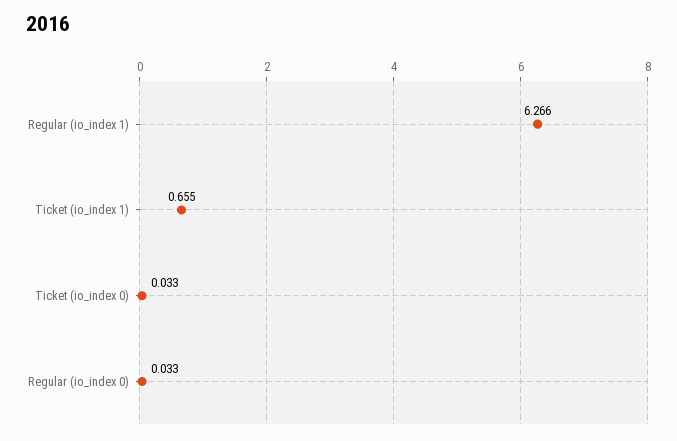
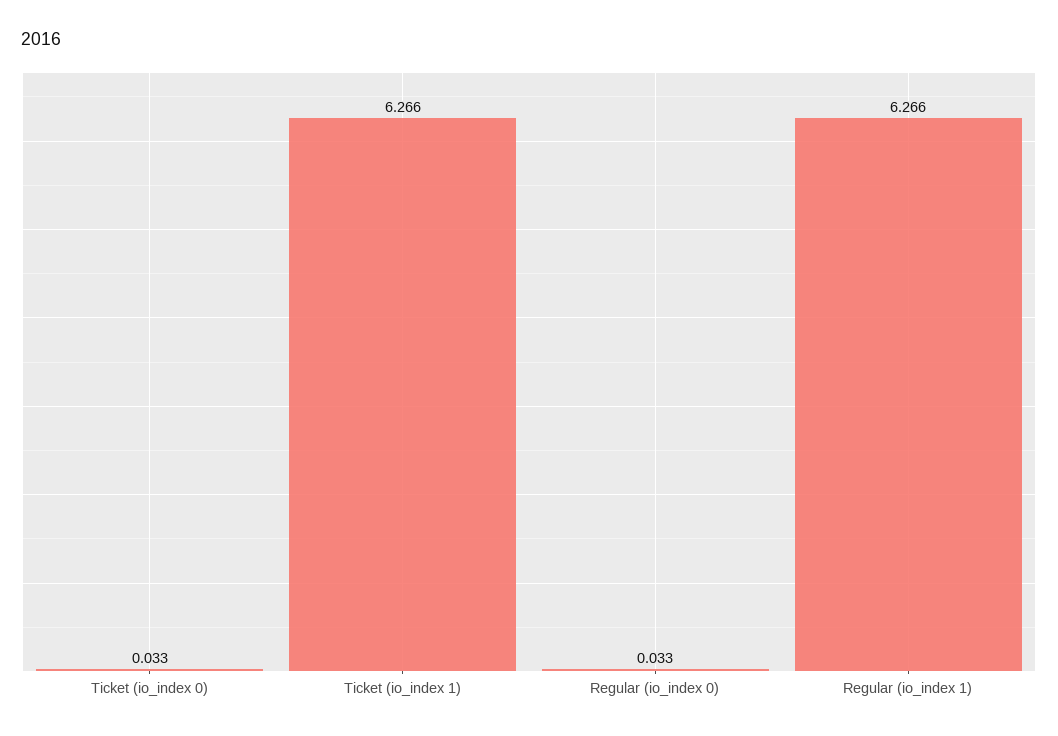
  {
    "Regular (io_index 1)": 6.266,
-   "Ticket (io_index 1)": 0.655,
+   "Ticket (io_index 1)": 6.266,
    "Ticket (io_index 0)": 0.033,
    "Regular (io_index 0)": 0.033
  }

